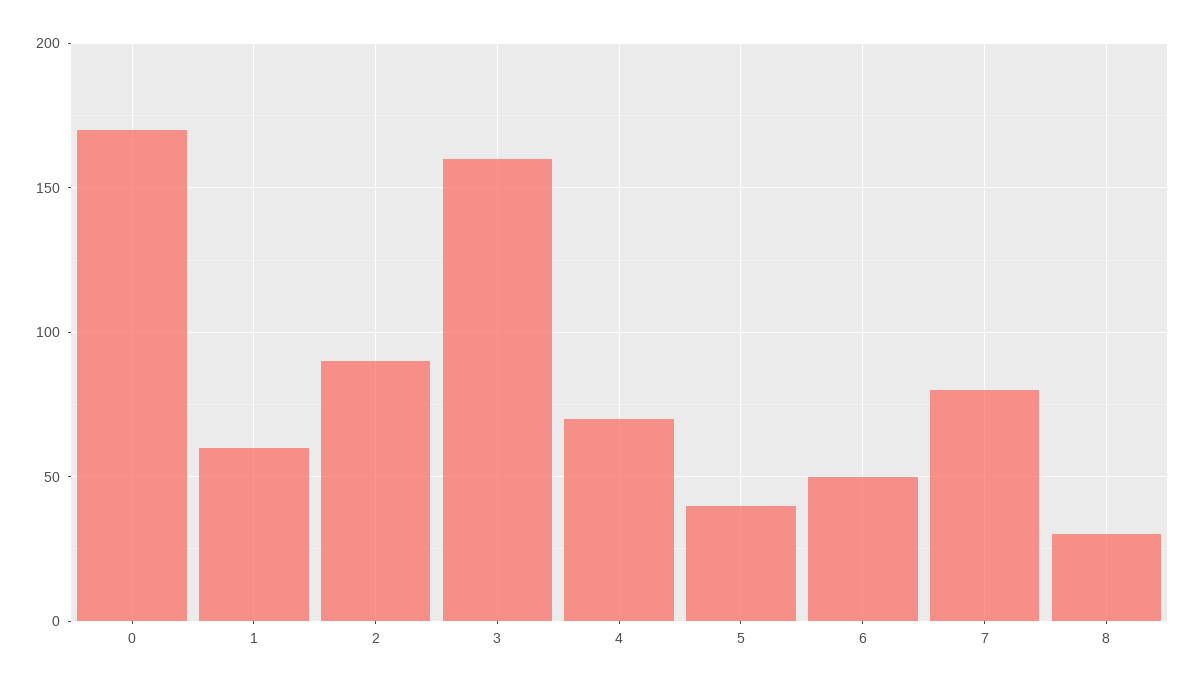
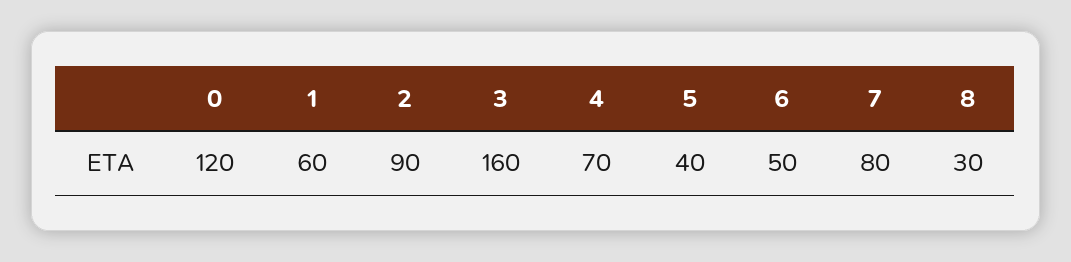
  {
-   "0": 170,
+   "0": 120,
    "1": 60,
    "2": 90,
    "3": 160,
    "4": 70,
    "5": 40,
    "6": 50,
    "7": 80,
    "8": 30
  }

